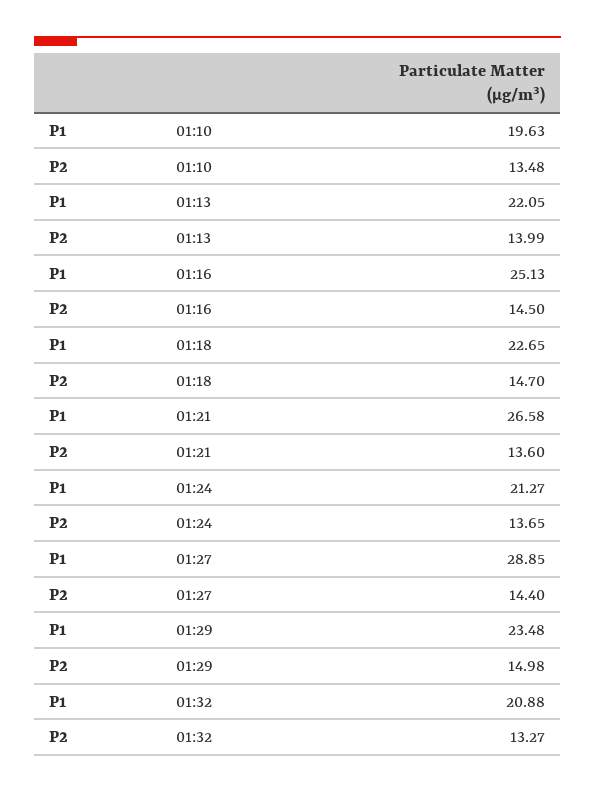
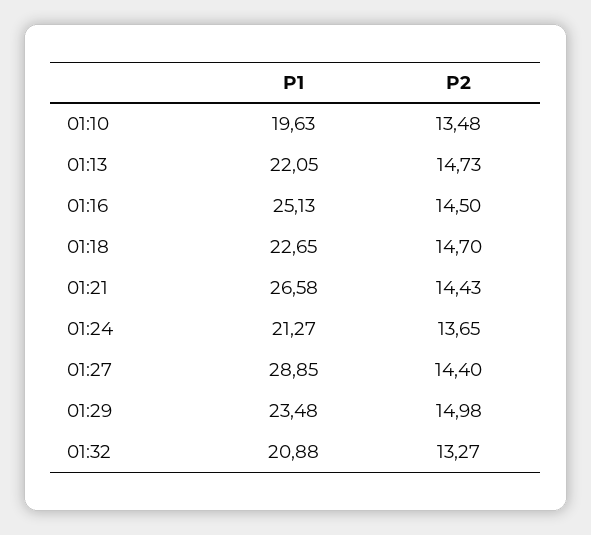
  {
    "P1": {
      "01:10": 19.63,
      "01:13": 22.05,
      "01:16": 25.13,
      "01:18": 22.65,
      "01:21": 26.58,
      "01:24": 21.27,
      "01:27": 28.85,
      "01:29": 23.48,
      "01:32": 20.88
    },
    "P2": {
      "01:10": 13.48,
-     "01:13": 13.99,
+     "01:13": 14.73,
      "01:16": 14.5,
      "01:18": 14.7,
-     "01:21": 13.6,
+     "01:21": 14.43,
      "01:24": 13.65,
      "01:27": 14.4,
      "01:29": 14.98,
      "01:32": 13.27
    }
  }

